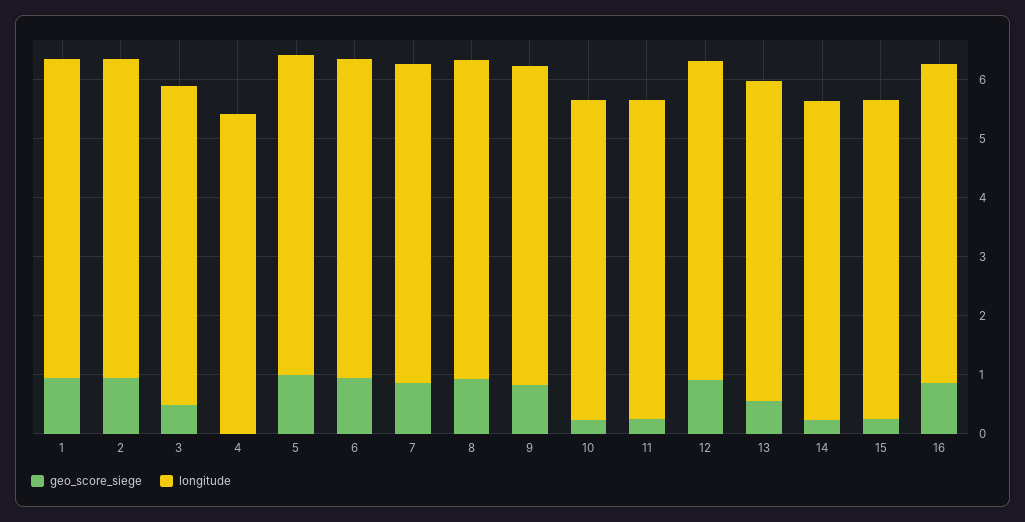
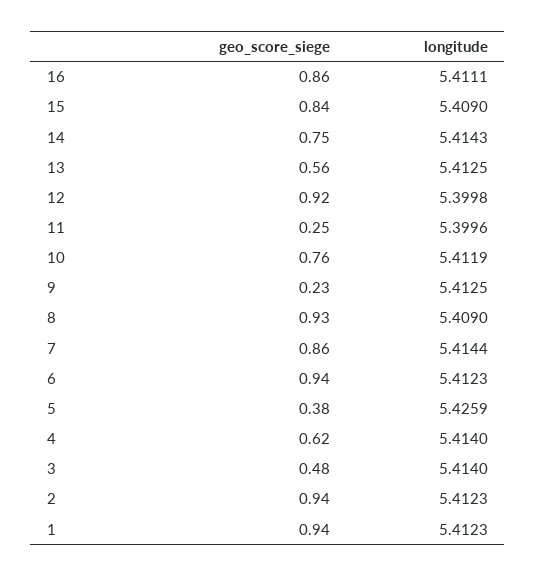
  {
    "geo_score_siege": {
      "1": 0.94,
      "2": 0.94,
      "3": 0.48,
-     "4": 0,
+     "4": 0.62,
-     "5": 1,
+     "5": 0.38,
      "6": 0.94,
      "7": 0.86,
      "8": 0.93,
-     "9": 0.8,
+     "9": 0.23,
-     "10": 0.2,
+     "10": 0.76,
      "11": 0.25,
      "12": 0.92,
      "13": 0.56,
-     "14": 0.2,
+     "14": 0.75,
-     "15": 0.2,
+     "15": 0.84,
      "16": 0.86
    },
    "longitude": {
      "1": 5.4123,
      "2": 5.4123,
      "3": 5.414,
      "4": 5.414,
      "5": 5.4259,
      "6": 5.4123,
      "7": 5.4144,
      "8": 5.409,
      "9": 5.4125,
      "10": 5.4119,
      "11": 5.3996,
      "12": 5.3998,
      "13": 5.4125,
      "14": 5.4143,
      "15": 5.409,
      "16": 5.4111
    }
  }

